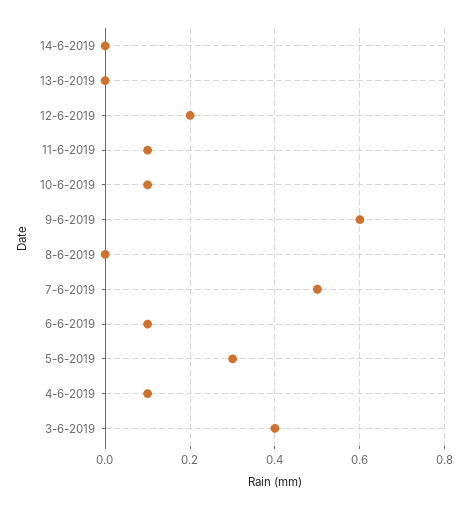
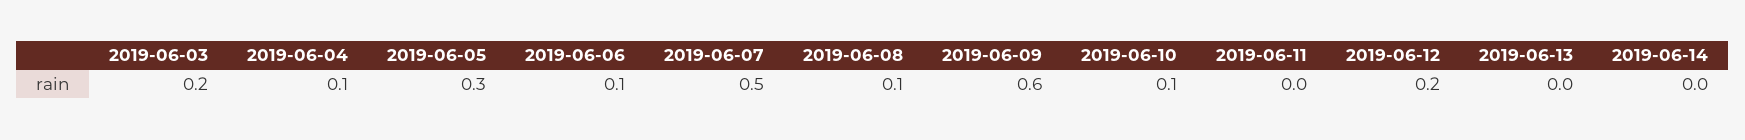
  {
    "14-6-2019": 0,
    "13-6-2019": 0,
    "12-6-2019": 0.2,
-   "11-6-2019": 0.1,
+   "11-6-2019": 0,
    "10-6-2019": 0.1,
    "9-6-2019": 0.6,
-   "8-6-2019": 0,
+   "8-6-2019": 0.1,
    "7-6-2019": 0.5,
    "6-6-2019": 0.1,
    "5-6-2019": 0.3,
    "4-6-2019": 0.1,
-   "3-6-2019": 0.4
+   "3-6-2019": 0.2
  }

